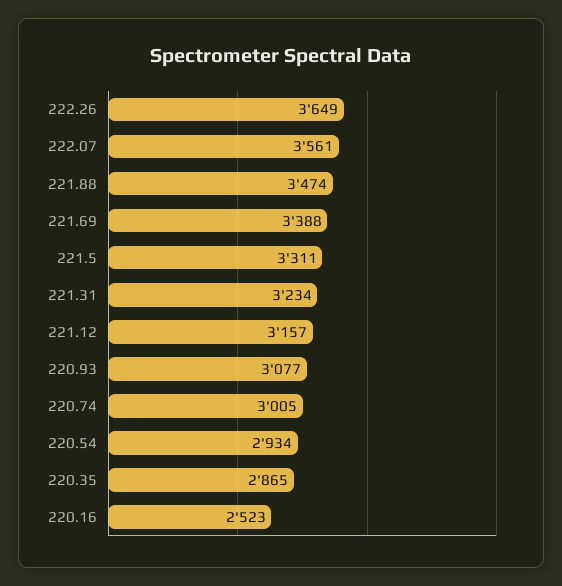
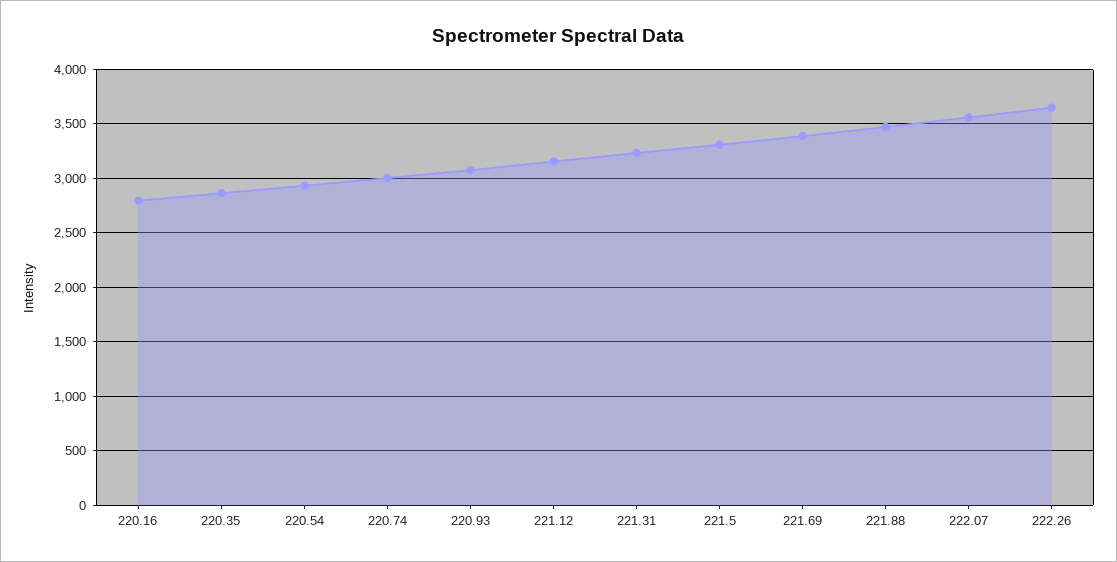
  {
    "222.26": 3649,
    "222.07": 3561,
    "221.88": 3474,
    "221.69": 3388,
    "221.5": 3311,
    "221.31": 3234,
    "221.12": 3157,
    "220.93": 3077,
    "220.74": 3005,
    "220.54": 2934,
    "220.35": 2865,
-   "220.16": 2523
+   "220.16": 2800
  }

